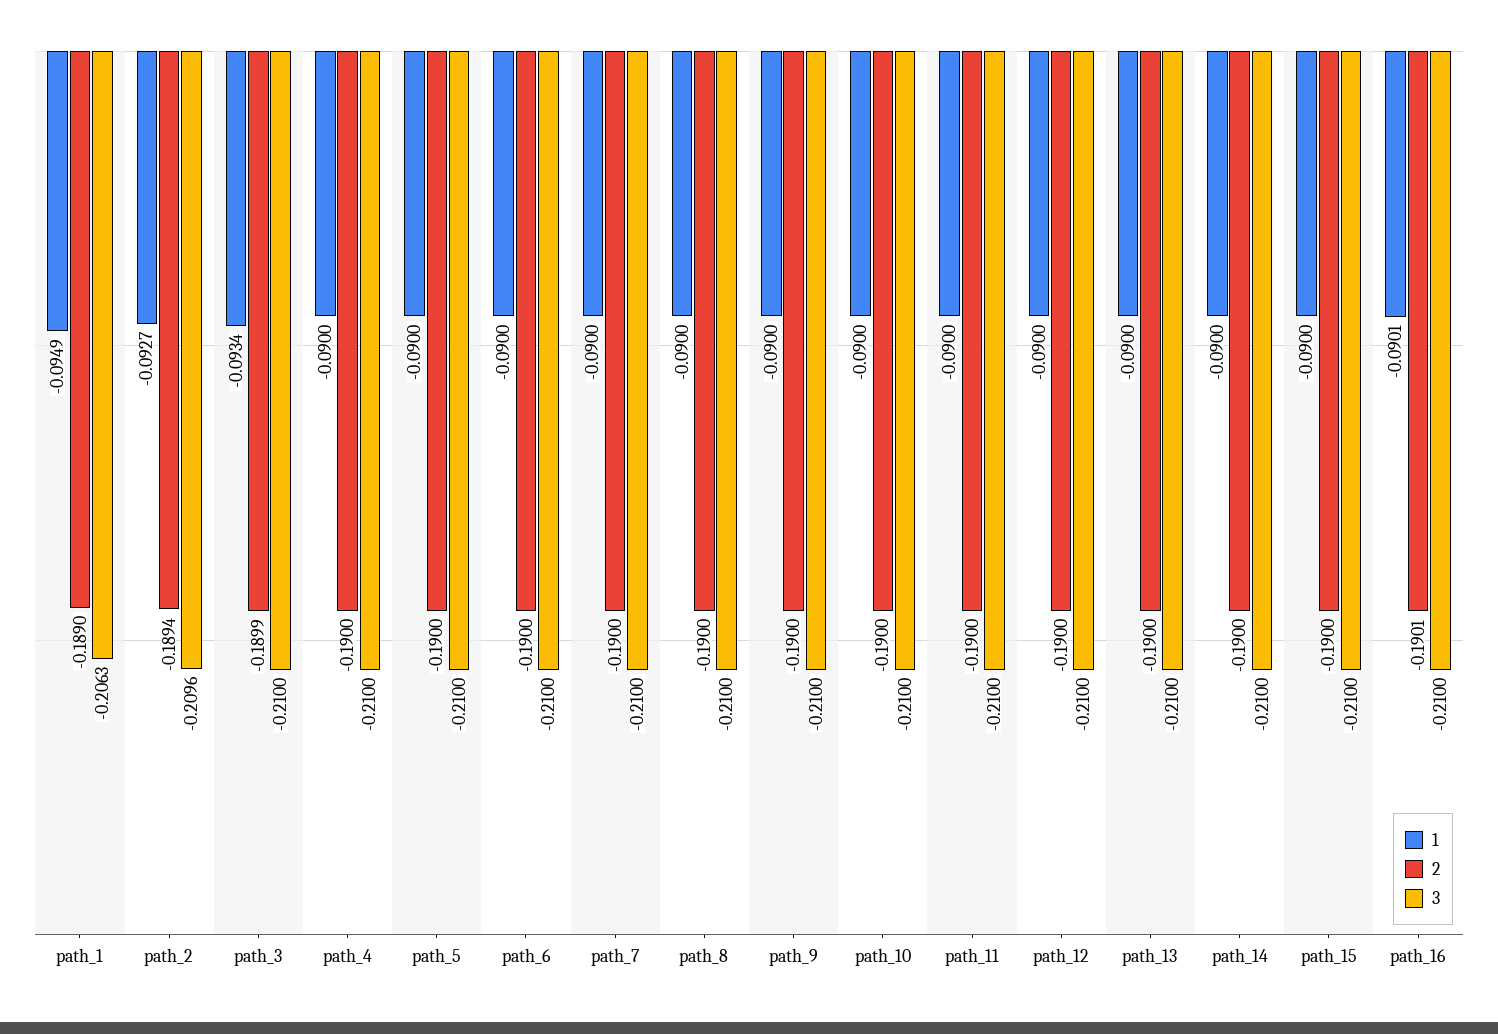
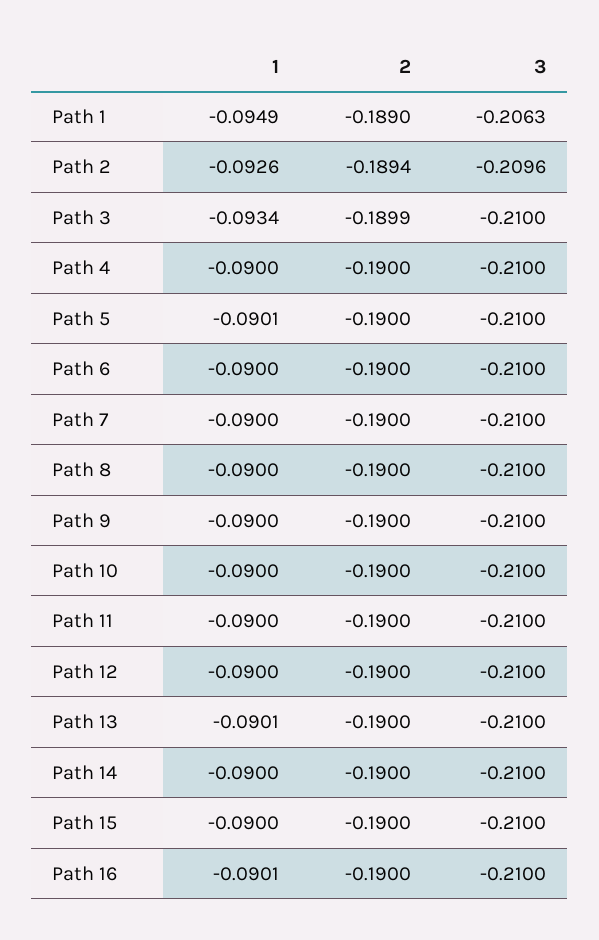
  {
    "1": {
      "path_1": -0.0949,
-     "path_2": -0.0927,
+     "path_2": -0.0926,
      "path_3": -0.0934,
      "path_4": -0.09,
-     "path_5": -0.09,
+     "path_5": -0.0901,
      "path_6": -0.09,
      "path_7": -0.09,
      "path_8": -0.09,
      "path_9": -0.09,
      "path_10": -0.09,
      "path_11": -0.09,
      "path_12": -0.09,
-     "path_13": -0.09,
+     "path_13": -0.0901,
      "path_14": -0.09,
      "path_15": -0.09,
      "path_16": -0.0901
    },
    "2": {
      "path_1": -0.189,
      "path_2": -0.1894,
      "path_3": -0.1899,
      "path_4": -0.19,
      "path_5": -0.19,
      "path_6": -0.19,
      "path_7": -0.19,
      "path_8": -0.19,
      "path_9": -0.19,
      "path_10": -0.19,
      "path_11": -0.19,
      "path_12": -0.19,
      "path_13": -0.19,
      "path_14": -0.19,
      "path_15": -0.19,
-     "path_16": -0.1901
+     "path_16": -0.19
    },
    "3": {
      "path_1": -0.2063,
      "path_2": -0.2096,
      "path_3": -0.21,
      "path_4": -0.21,
      "path_5": -0.21,
      "path_6": -0.21,
      "path_7": -0.21,
      "path_8": -0.21,
      "path_9": -0.21,
      "path_10": -0.21,
      "path_11": -0.21,
      "path_12": -0.21,
      "path_13": -0.21,
      "path_14": -0.21,
      "path_15": -0.21,
      "path_16": -0.21
    }
  }

